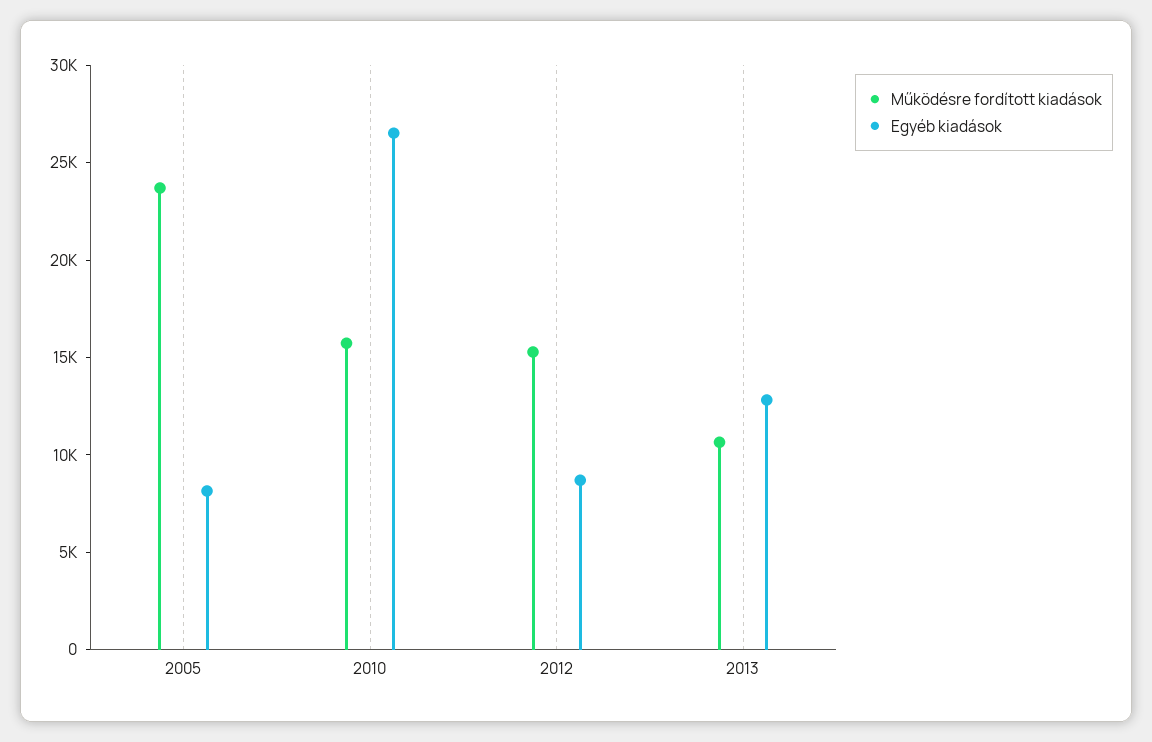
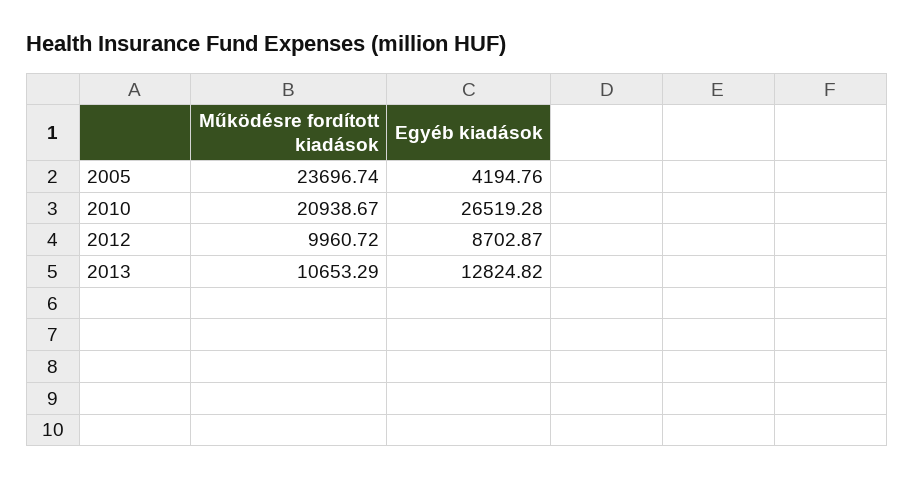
  {
    "Működésre fordított kiadások": {
      "2005": 23696.74,
-     "2010": 16000,
+     "2010": 20938.67,
-     "2012": 15000,
+     "2012": 9960.72,
      "2013": 10653.29
    },
    "Egyéb kiadások": {
-     "2005": 8000,
+     "2005": 4194.76,
      "2010": 26519.28,
      "2012": 8702.87,
      "2013": 12824.82
    }
  }

